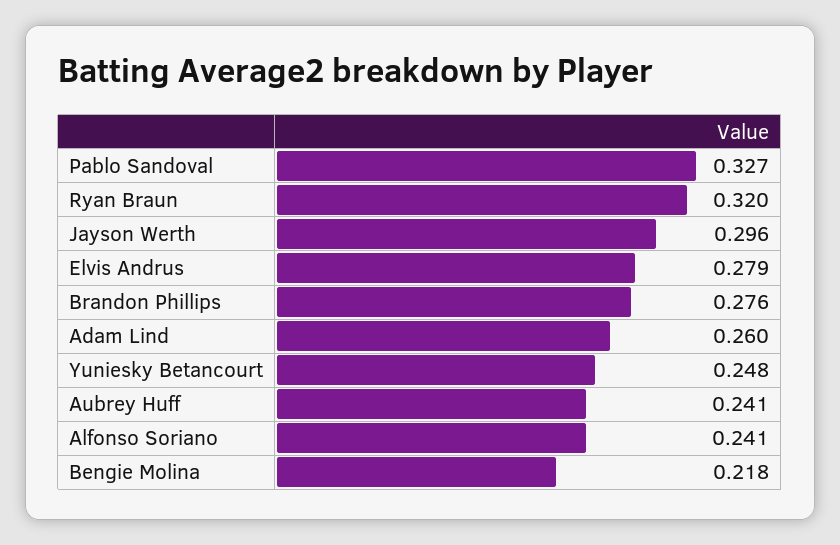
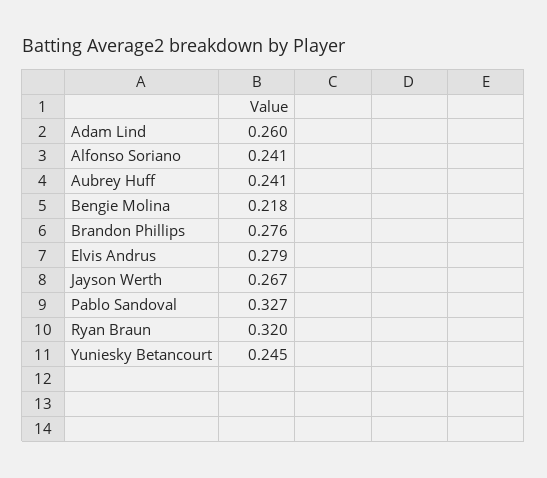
  {
    "Pablo Sandoval": 0.327,
    "Ryan Braun": 0.32,
-   "Jayson Werth": 0.296,
+   "Jayson Werth": 0.267,
    "Elvis Andrus": 0.279,
    "Brandon Phillips": 0.276,
    "Adam Lind": 0.26,
-   "Yuniesky Betancourt": 0.248,
+   "Yuniesky Betancourt": 0.245,
    "Aubrey Huff": 0.241,
    "Alfonso Soriano": 0.241,
    "Bengie Molina": 0.218
  }

